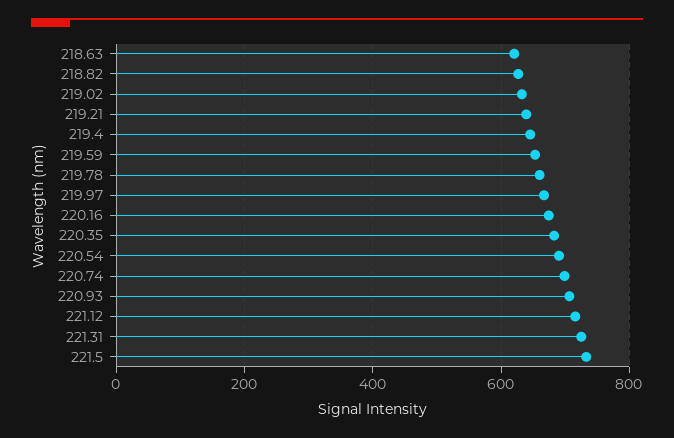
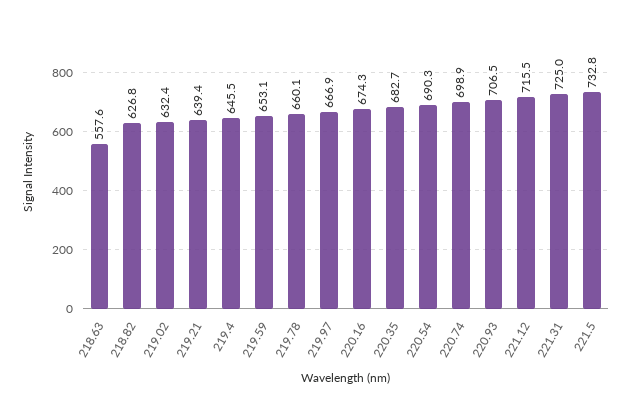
  {
-   "218.63": 620,
+   "218.63": 557.6,
    "218.82": 626.8,
    "219.02": 632.4,
    "219.21": 639.4,
    "219.4": 645.5,
    "219.59": 653.1,
    "219.78": 660.1,
    "219.97": 666.9,
    "220.16": 674.3,
    "220.35": 682.7,
    "220.54": 690.3,
    "220.74": 698.9,
    "220.93": 706.5,
    "221.12": 715.5,
    "221.31": 725,
    "221.5": 732.8
  }

